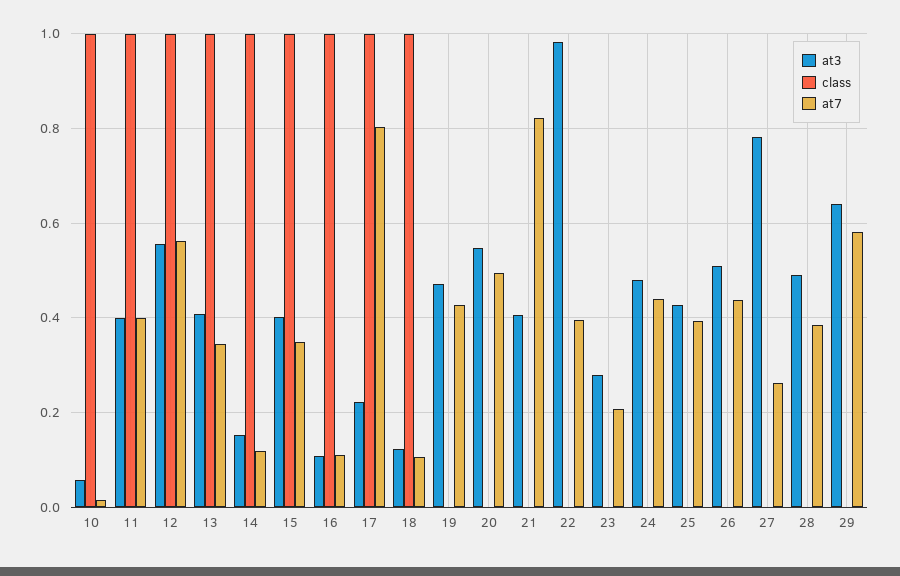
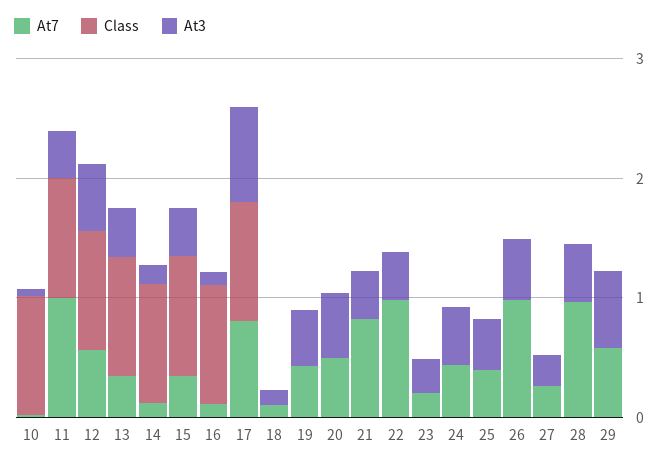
  {
    "at3": {
      "10": 0.06,
      "11": 0.4,
      "12": 0.56,
      "13": 0.4,
      "14": 0.16,
      "15": 0.4,
      "16": 0.1,
-     "17": 0.22,
+     "17": 0.8,
      "18": 0.12,
      "19": 0.48,
      "20": 0.54,
      "21": 0.4,
-     "22": 0.98,
+     "22": 0.4,
      "23": 0.28,
      "24": 0.48,
      "25": 0.42,
      "26": 0.5,
-     "27": 0.78,
+     "27": 0.2,
      "28": 0.5,
      "29": 0.64
    },
    "class": {
      "10": 1,
      "11": 1,
      "12": 1,
      "13": 1,
      "14": 1,
      "15": 1,
      "16": 1,
      "17": 1,
-     "18": 1,
+     "18": 0,
      "19": 0,
      "20": 0,
      "21": 0,
      "22": 0,
      "23": 0,
      "24": 0,
      "25": 0,
      "26": 0,
      "27": 0,
      "28": 0,
      "29": 0
    },
    "at7": {
      "10": 0.02,
-     "11": 0.4,
+     "11": 1,
      "12": 0.56,
      "13": 0.34,
      "14": 0.12,
      "15": 0.36,
      "16": 0.12,
      "17": 0.8,
      "18": 0.1,
      "19": 0.42,
      "20": 0.5,
      "21": 0.82,
-     "22": 0.4,
+     "22": 1,
      "23": 0.2,
      "24": 0.44,
      "25": 0.4,
-     "26": 0.44,
+     "26": 1,
      "27": 0.26,
-     "28": 0.38,
+     "28": 1,
      "29": 0.58
    }
  }

